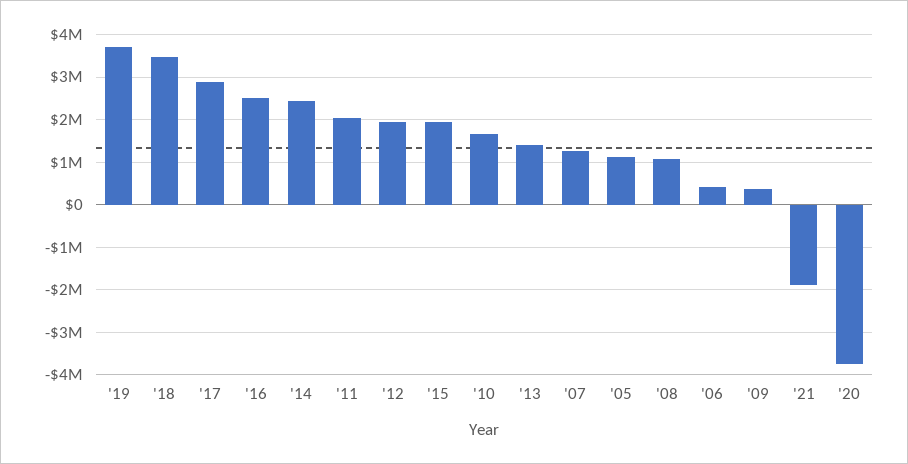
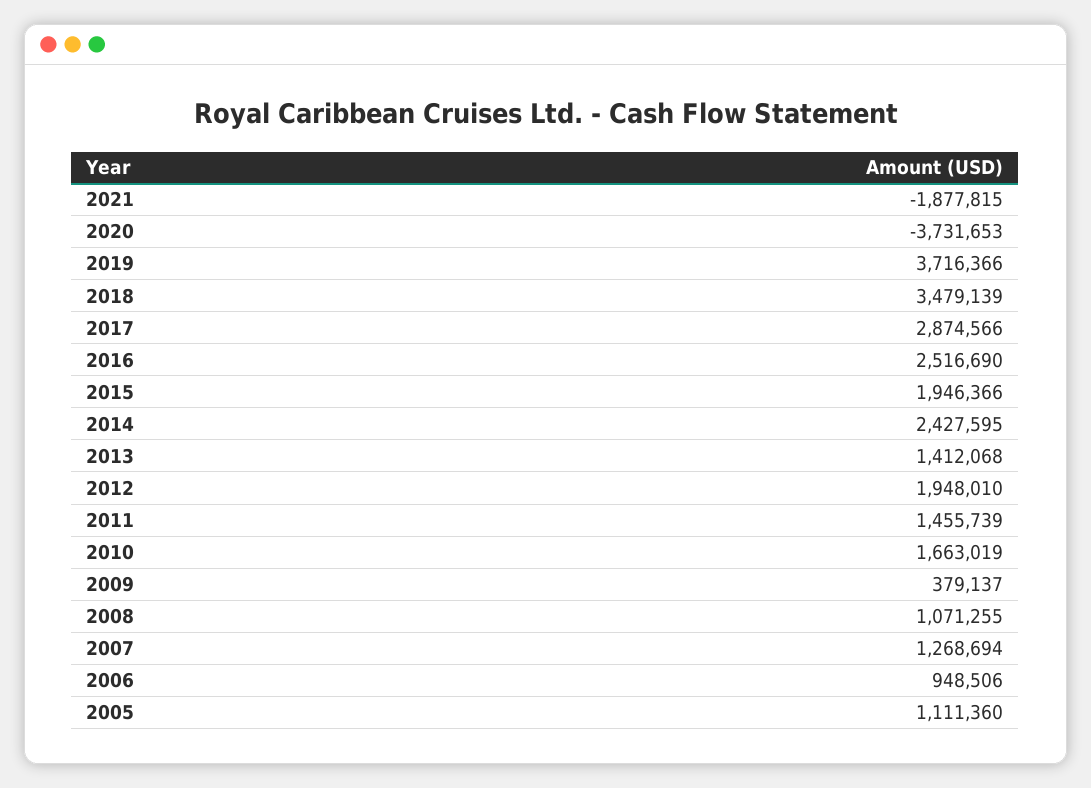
  {
    "'19": 3716366,
    "'18": 3479139,
    "'17": 2874566,
    "'16": 2516690,
    "'14": 2427595,
-   "'11": 2000000,
+   "'11": 1455739,
    "'12": 1948010,
    "'15": 1946366,
    "'10": 1663019,
    "'13": 1412068,
    "'07": 1268694,
    "'05": 1111360,
    "'08": 1071255,
-   "'06": 400000,
+   "'06": 948506,
    "'09": 379137,
    "'21": -1877815,
    "'20": -3731653
  }

